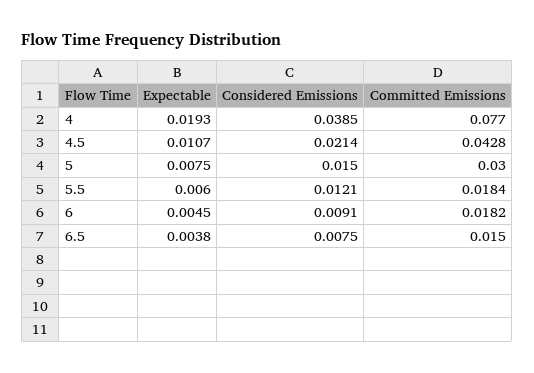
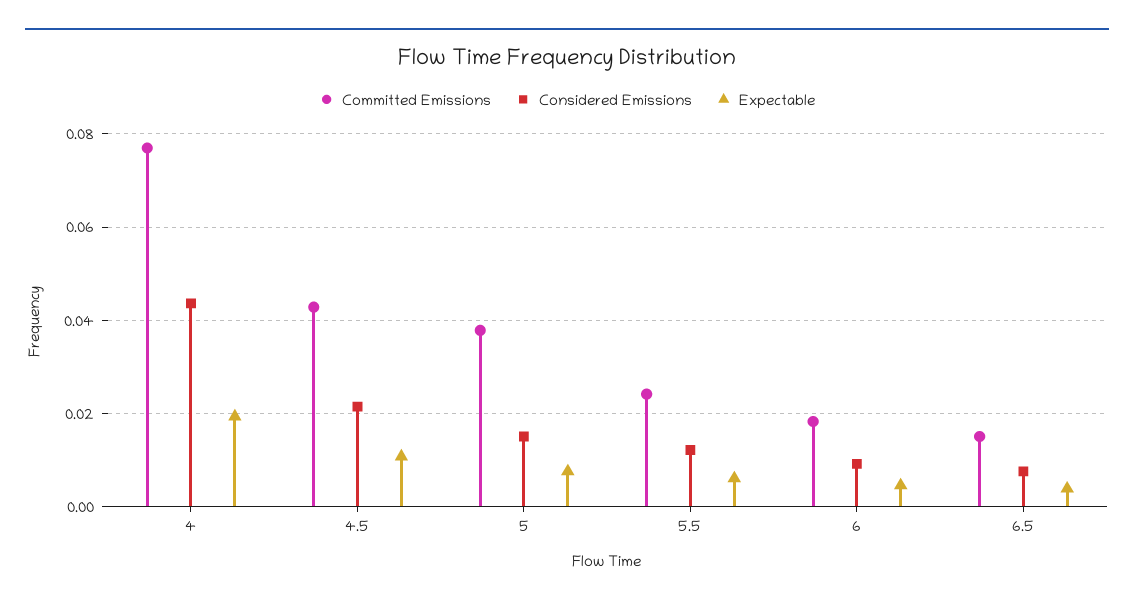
  {
    "Expectable": {
      "4": 0.0193,
      "4.5": 0.0107,
      "5": 0.0075,
      "5.5": 0.006,
      "6": 0.0045,
      "6.5": 0.0038
    },
    "Considered Emissions": {
-     "4": 0.0385,
+     "4": 0.044,
      "4.5": 0.0214,
      "5": 0.015,
      "5.5": 0.0121,
      "6": 0.0091,
      "6.5": 0.0075
    },
    "Committed Emissions": {
      "4": 0.077,
      "4.5": 0.0428,
-     "5": 0.03,
+     "5": 0.038,
-     "5.5": 0.0184,
+     "5.5": 0.024,
      "6": 0.0182,
      "6.5": 0.015
    }
  }

